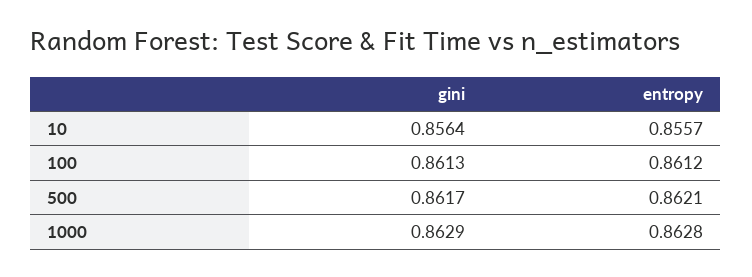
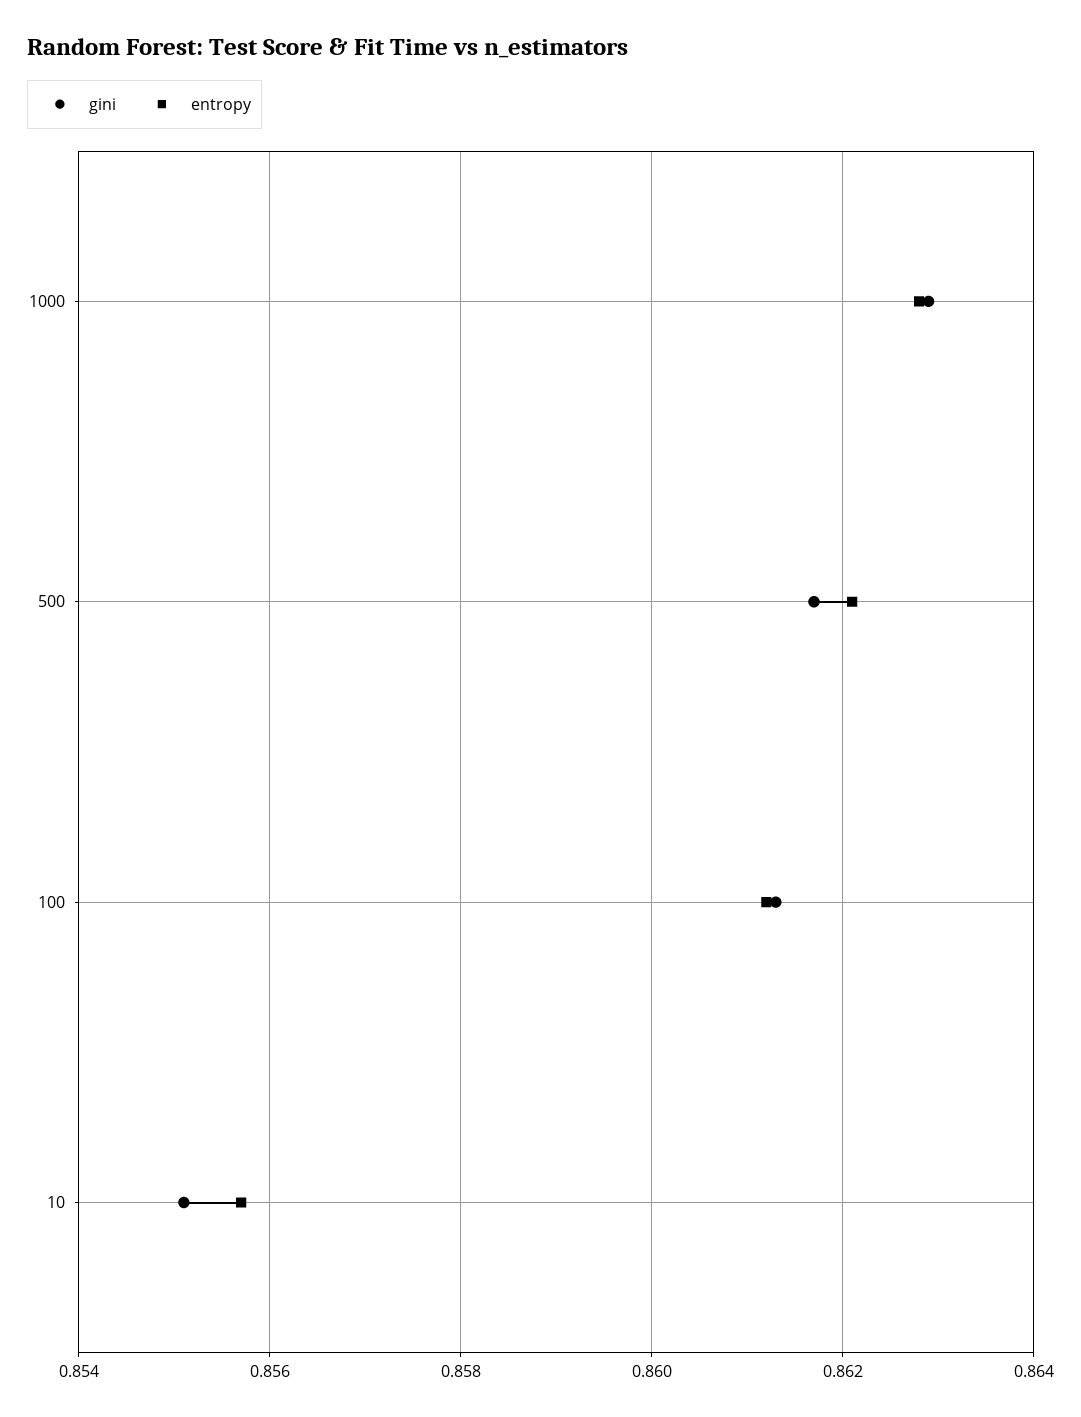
  {
    "gini": {
-     "10": 0.8564,
+     "10": 0.855,
      "100": 0.8613,
      "500": 0.8617,
      "1000": 0.8629
    },
    "entropy": {
      "10": 0.8557,
      "100": 0.8612,
      "500": 0.8621,
      "1000": 0.8628
    }
  }

